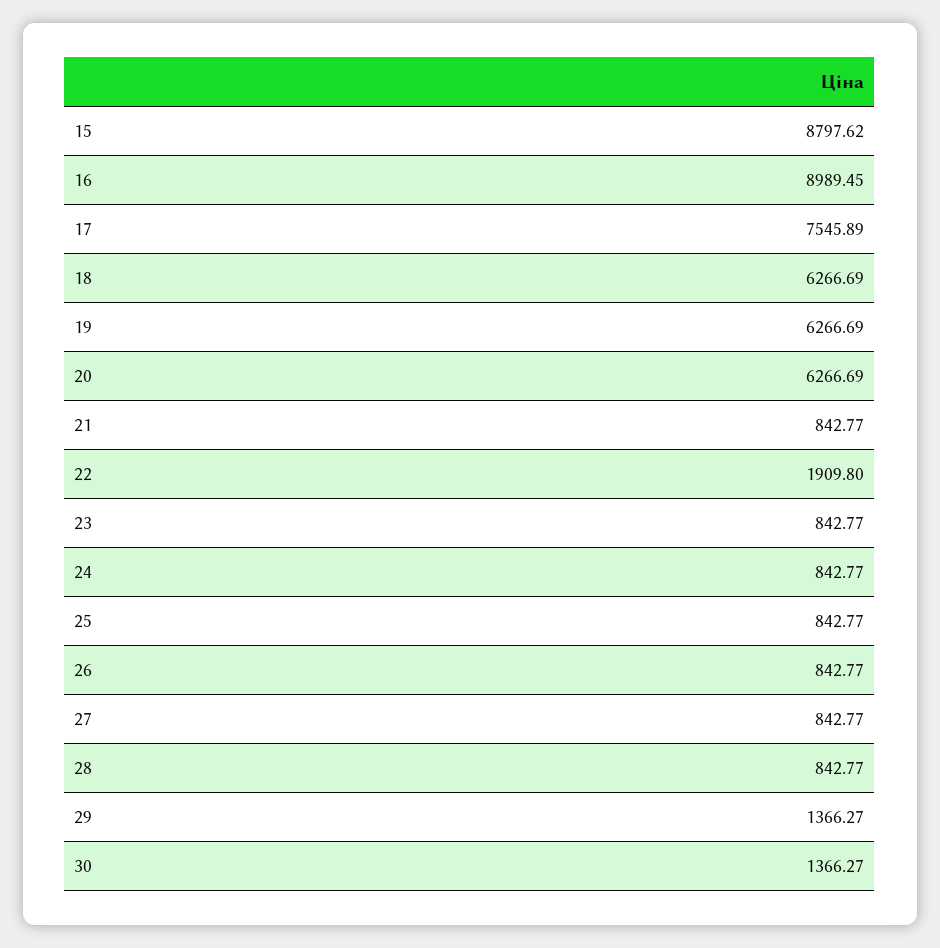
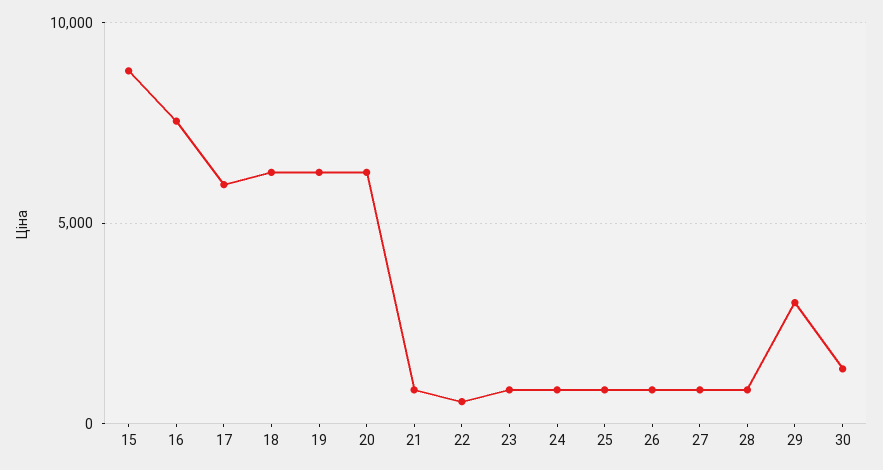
  {
    "15": 8797.62,
-   "16": 8989.45,
+   "16": 7500,
-   "17": 7545.89,
+   "17": 6000,
    "18": 6266.69,
    "19": 6266.69,
    "20": 6266.69,
    "21": 842.77,
-   "22": 1909.8,
+   "22": 500,
    "23": 842.77,
    "24": 842.77,
    "25": 842.77,
    "26": 842.77,
    "27": 842.77,
    "28": 842.77,
-   "29": 1366.27,
+   "29": 3000,
    "30": 1366.27
  }

